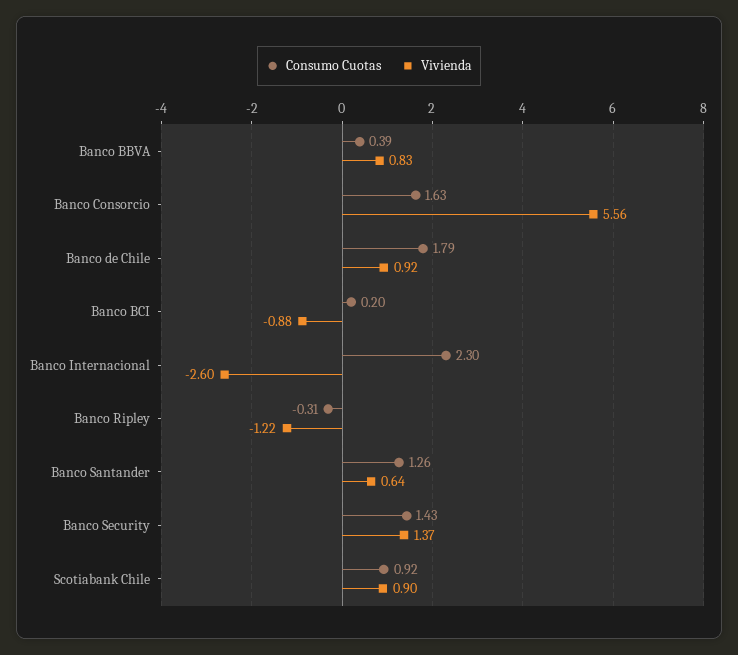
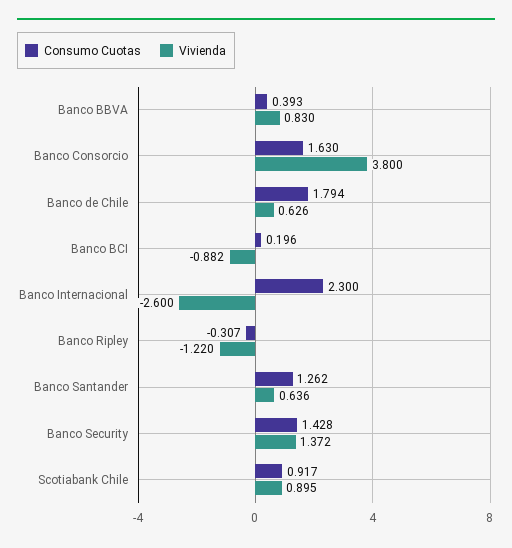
  {
    "Consumo Cuotas": {
      "Banco BBVA": 0.393,
      "Banco Consorcio": 1.63,
      "Banco de Chile": 1.794,
      "Banco BCI": 0.196,
      "Banco Internacional": 2.3,
      "Banco Ripley": -0.307,
      "Banco Santander": 1.262,
      "Banco Security": 1.428,
      "Scotiabank Chile": 0.917
    },
    "Vivienda": {
      "Banco BBVA": 0.83,
-     "Banco Consorcio": 5.56,
+     "Banco Consorcio": 3.8,
-     "Banco de Chile": 0.92,
+     "Banco de Chile": 0.626,
      "Banco BCI": -0.882,
      "Banco Internacional": -2.6,
      "Banco Ripley": -1.22,
      "Banco Santander": 0.636,
      "Banco Security": 1.372,
      "Scotiabank Chile": 0.895
    }
  }

